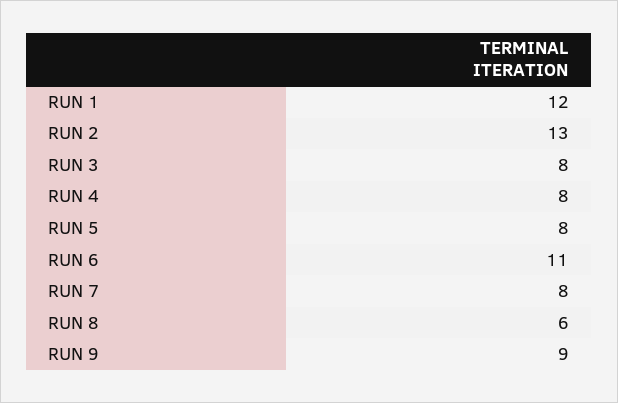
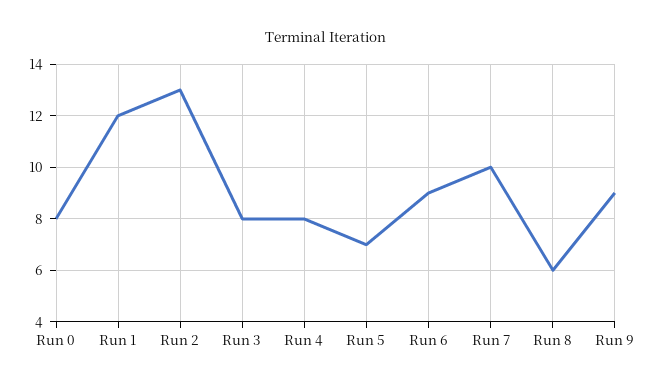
  {
    "RUN 1": 12,
    "RUN 2": 13,
    "RUN 3": 8,
    "RUN 4": 8,
-   "RUN 5": 8,
+   "RUN 5": 7,
-   "RUN 6": 11,
+   "RUN 6": 9,
-   "RUN 7": 8,
+   "RUN 7": 10,
    "RUN 8": 6,
-   "RUN 9": 9
+   "RUN 9": 9,
+   "Run 0": 8
  }

